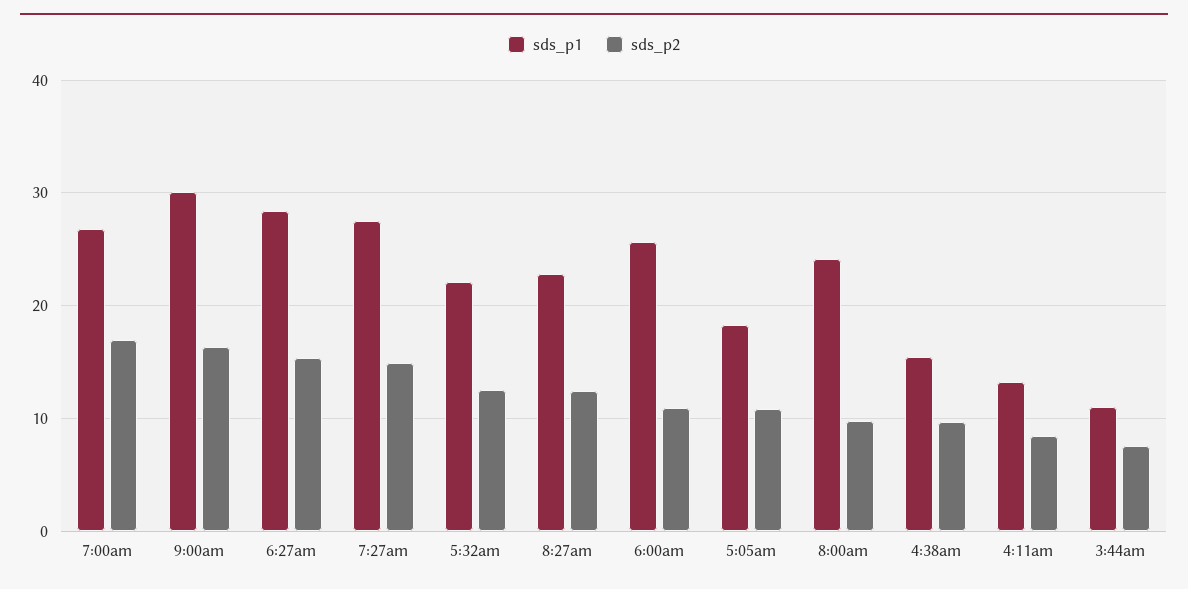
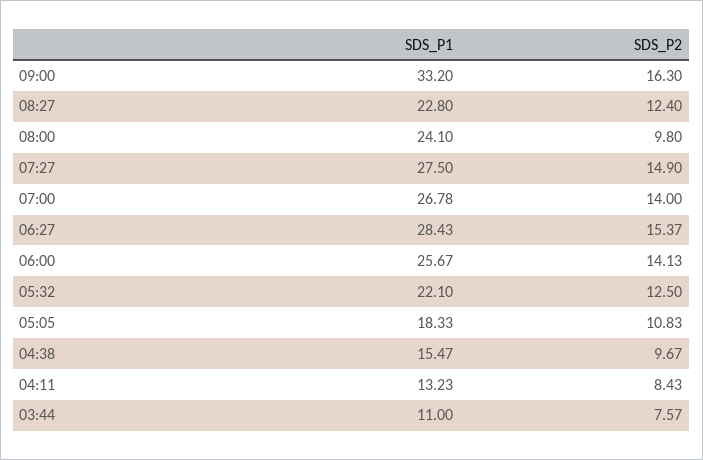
  {
    "sds_p1": {
      "7:00am": 26.78,
-     "9:00am": 30,
+     "9:00am": 33.2,
      "6:27am": 28.43,
      "7:27am": 27.5,
      "5:32am": 22.1,
      "8:27am": 22.8,
      "6:00am": 25.67,
      "5:05am": 18.33,
      "8:00am": 24.1,
      "4:38am": 15.47,
      "4:11am": 13.23,
      "3:44am": 11
    },
    "sds_p2": {
-     "7:00am": 17,
+     "7:00am": 14,
      "9:00am": 16.3,
      "6:27am": 15.37,
      "7:27am": 14.9,
      "5:32am": 12.5,
      "8:27am": 12.4,
-     "6:00am": 11,
+     "6:00am": 14.13,
      "5:05am": 10.83,
      "8:00am": 9.8,
      "4:38am": 9.67,
      "4:11am": 8.43,
      "3:44am": 7.57
    }
  }

